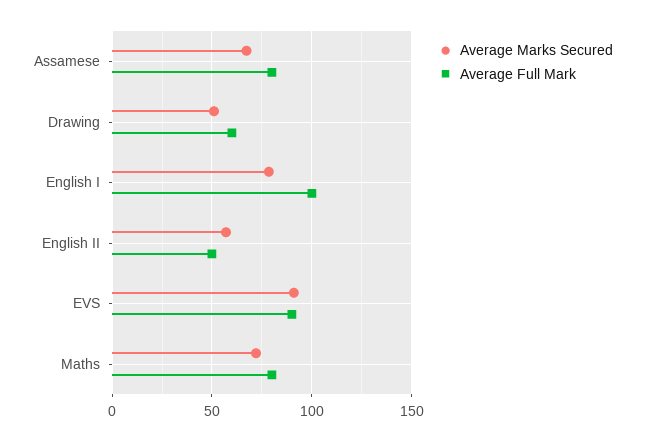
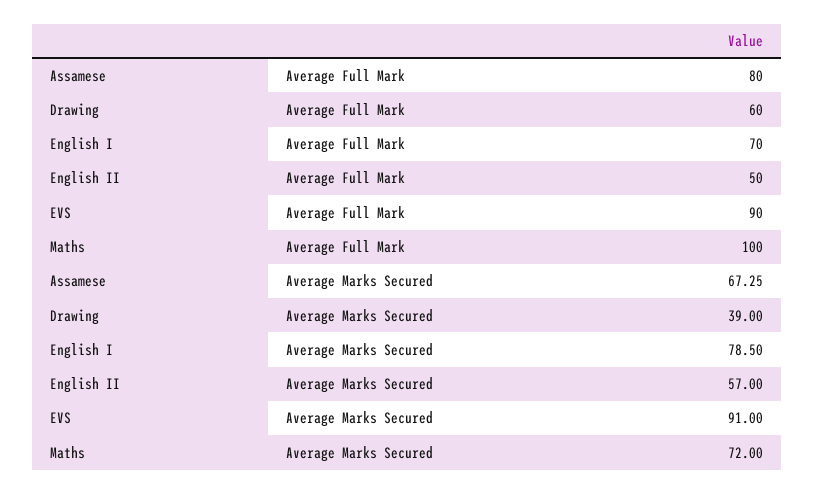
  {
    "Average Marks Secured": {
      "Assamese": 67.25,
-     "Drawing": 50,
+     "Drawing": 39,
      "English I": 78.5,
      "English II": 57,
      "EVS": 91,
      "Maths": 72
    },
    "Average Full Mark": {
      "Assamese": 80,
      "Drawing": 60,
-     "English I": 100,
+     "English I": 70,
      "English II": 50,
      "EVS": 90,
-     "Maths": 80
+     "Maths": 100
    }
  }

